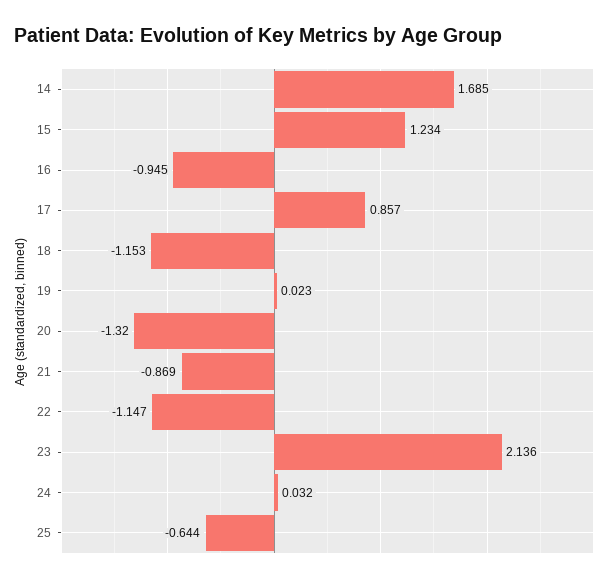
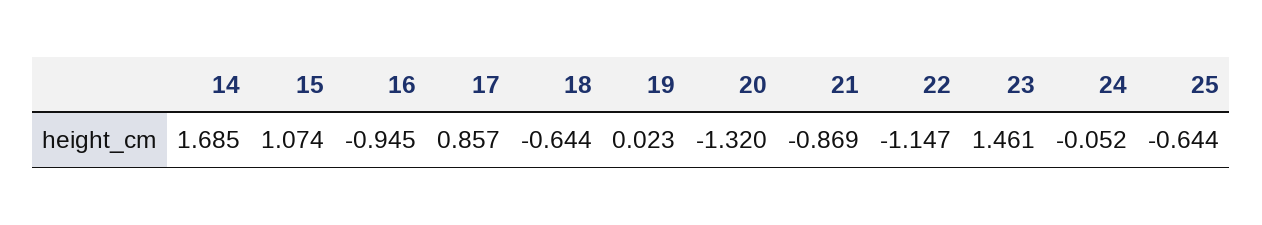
  {
    "14": 1.685,
-   "15": 1.234,
+   "15": 1.074,
    "16": -0.945,
    "17": 0.857,
-   "18": -1.153,
+   "18": -0.644,
    "19": 0.023,
    "20": -1.32,
    "21": -0.869,
    "22": -1.147,
-   "23": 2.136,
+   "23": 1.461,
-   "24": 0.032,
+   "24": -0.052,
    "25": -0.644
  }

